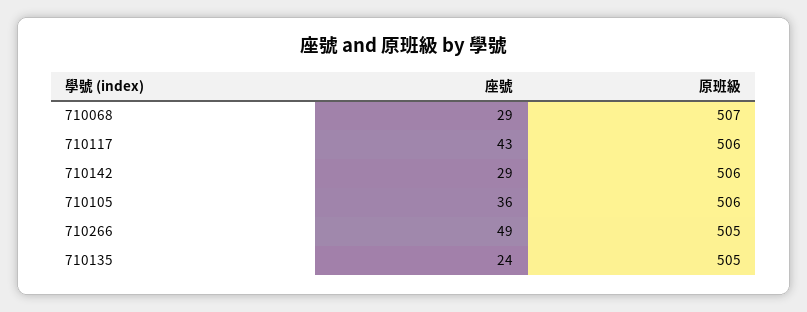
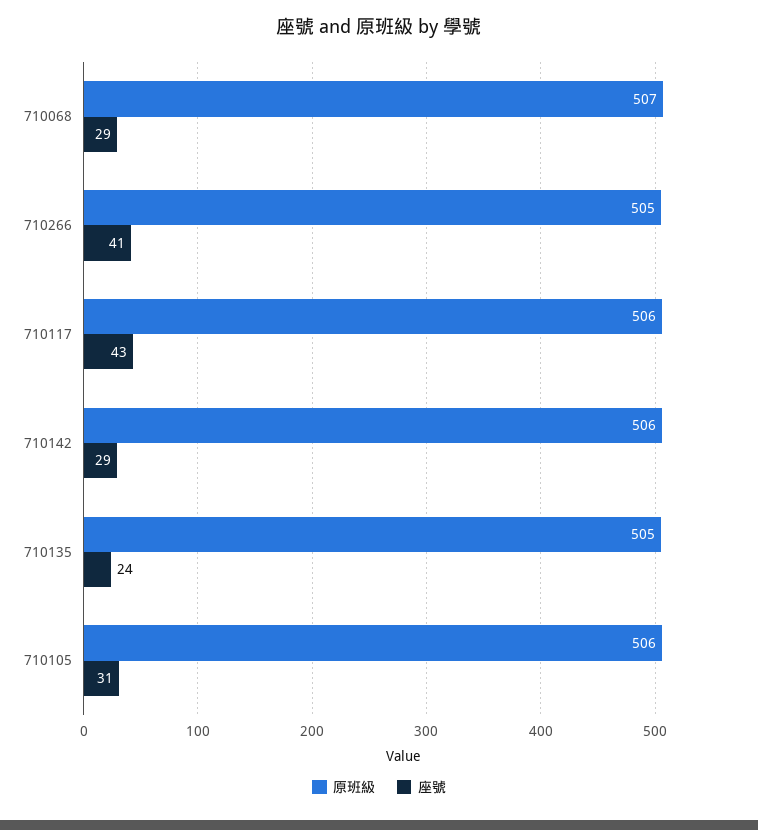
  {
    "座號": {
      "710068": 29,
      "710117": 43,
      "710142": 29,
-     "710105": 36,
+     "710105": 31,
-     "710266": 49,
+     "710266": 41,
      "710135": 24
    },
    "原班級": {
      "710068": 507,
      "710117": 506,
      "710142": 506,
      "710105": 506,
      "710266": 505,
      "710135": 505
    }
  }

